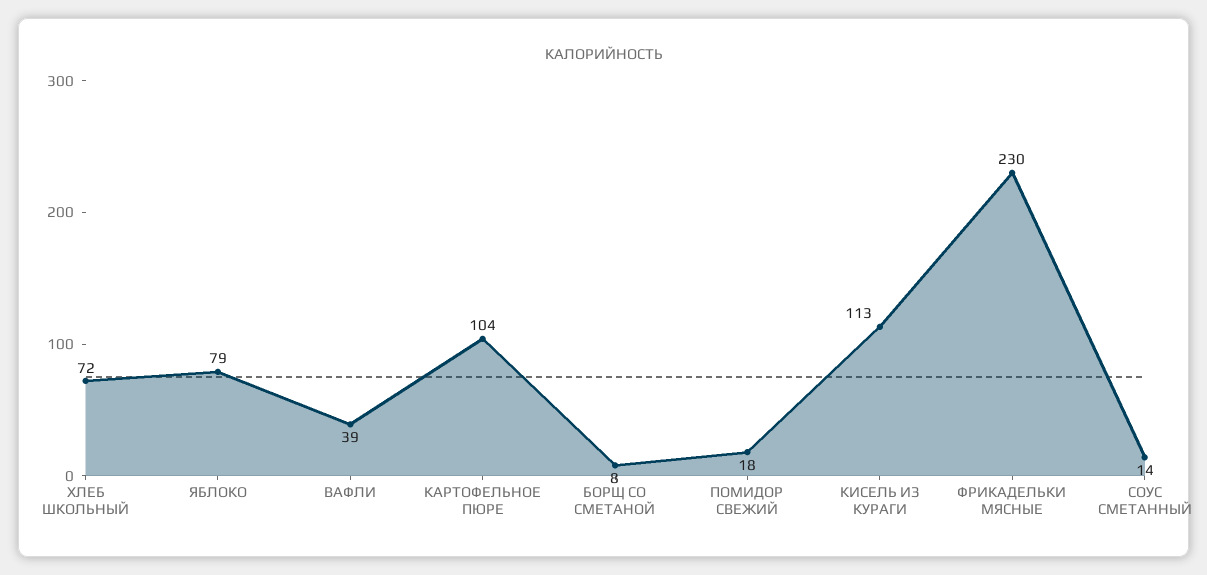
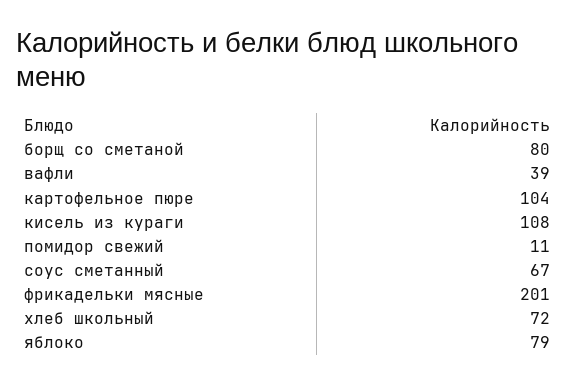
  {
    "ХЛЕБ ШКОЛЬНЫЙ": 72,
    "ЯБЛОКО": 79,
    "ВАФЛИ": 39,
    "КАРТОФЕЛЬНОЕ ПЮРЕ": 104,
-   "БОРЩ СО СМЕТАНОЙ": 8,
+   "БОРЩ СО СМЕТАНОЙ": 80,
-   "ПОМИДОР СВЕЖИЙ": 18,
+   "ПОМИДОР СВЕЖИЙ": 11,
-   "КИСЕЛЬ ИЗ КУРАГИ": 113,
+   "КИСЕЛЬ ИЗ КУРАГИ": 108,
-   "ФРИКАДЕЛЬКИ МЯСНЫЕ": 230,
+   "ФРИКАДЕЛЬКИ МЯСНЫЕ": 201,
-   "СОУС СМЕТАННЫЙ": 14
+   "СОУС СМЕТАННЫЙ": 67
  }

